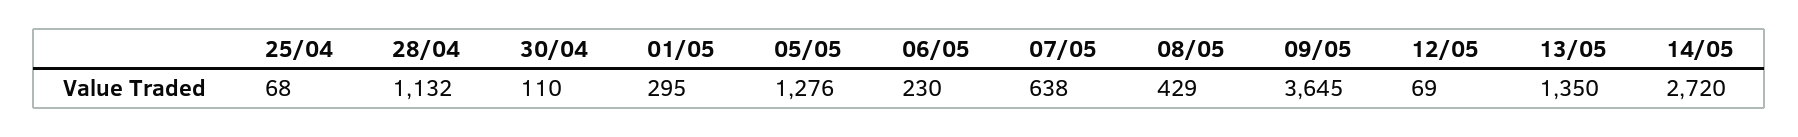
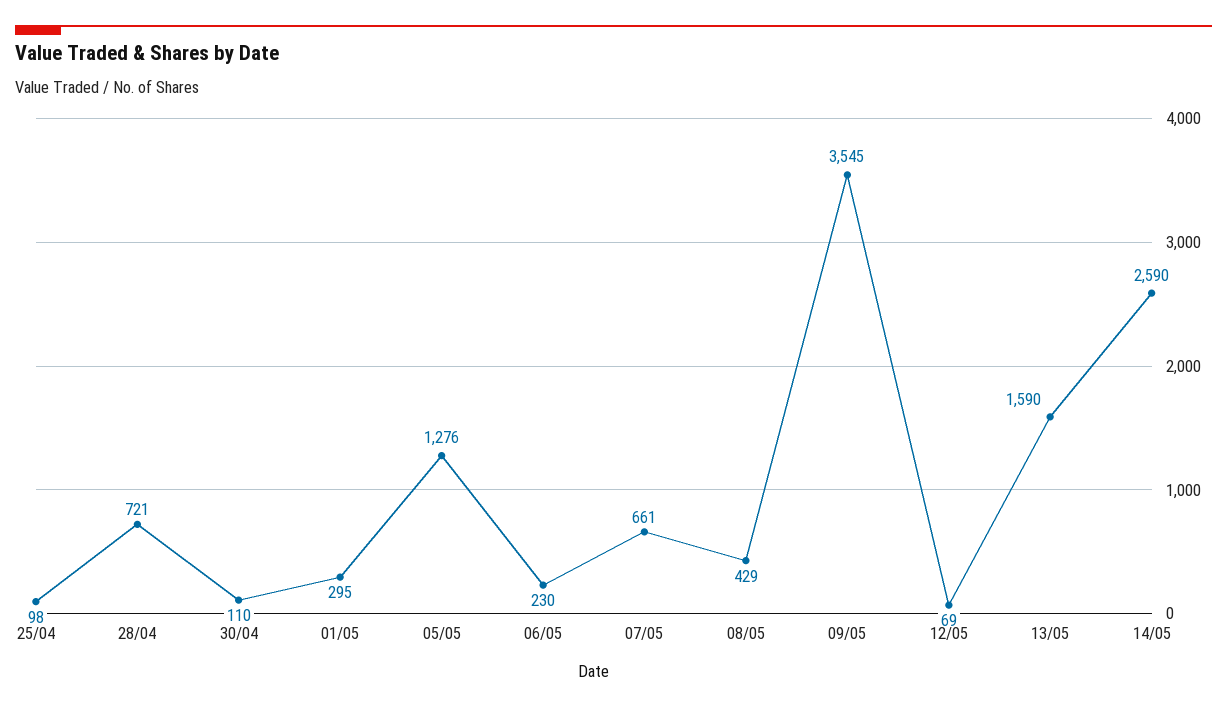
  {
-   "25/04": 68,
+   "25/04": 98,
-   "28/04": 1132,
+   "28/04": 721,
    "30/04": 110,
    "01/05": 295,
    "05/05": 1276,
    "06/05": 230,
-   "07/05": 638,
+   "07/05": 661,
    "08/05": 429,
-   "09/05": 3645,
+   "09/05": 3545,
    "12/05": 69,
-   "13/05": 1350,
+   "13/05": 1590,
-   "14/05": 2720
+   "14/05": 2590
  }

